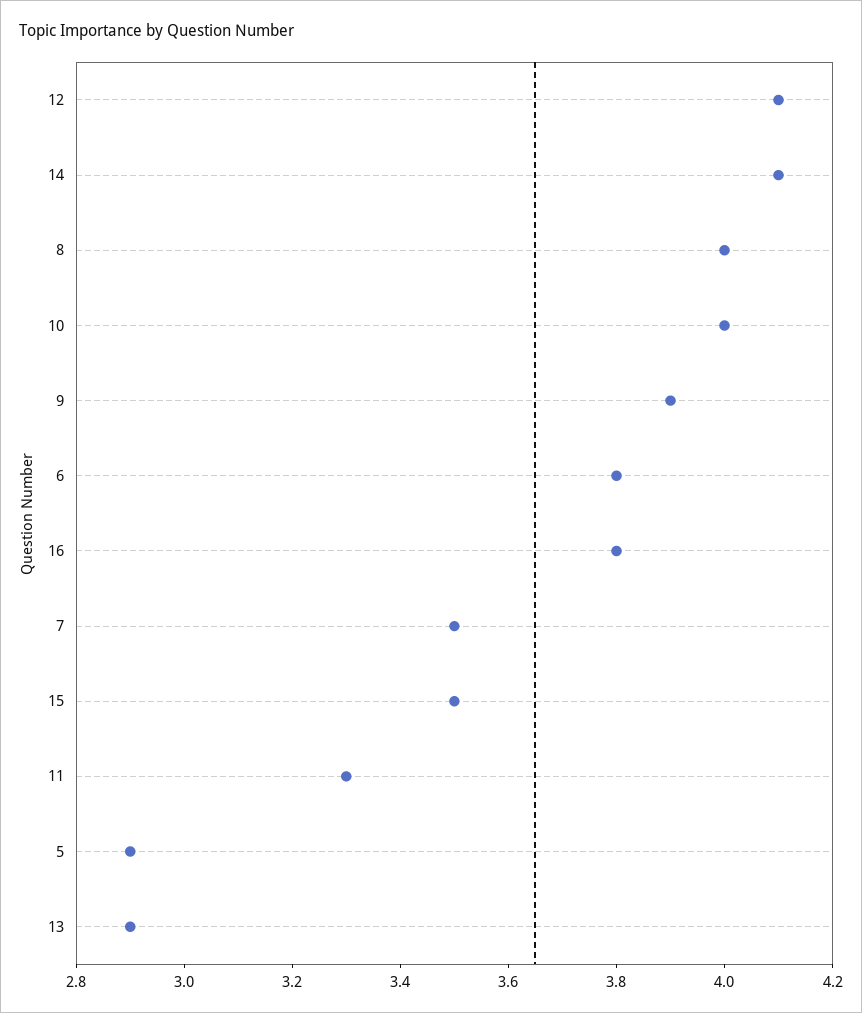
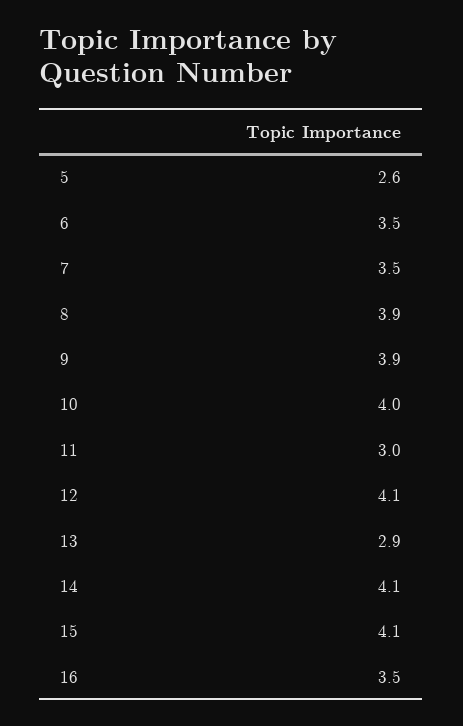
  {
    "12": 4.1,
    "14": 4.1,
-   "8": 4,
+   "8": 3.9,
    "10": 4,
    "9": 3.9,
-   "6": 3.8,
+   "6": 3.5,
-   "16": 3.8,
+   "16": 3.5,
    "7": 3.5,
-   "15": 3.5,
+   "15": 4.1,
-   "11": 3.3,
+   "11": 3,
-   "5": 2.9,
+   "5": 2.6,
    "13": 2.9
  }

